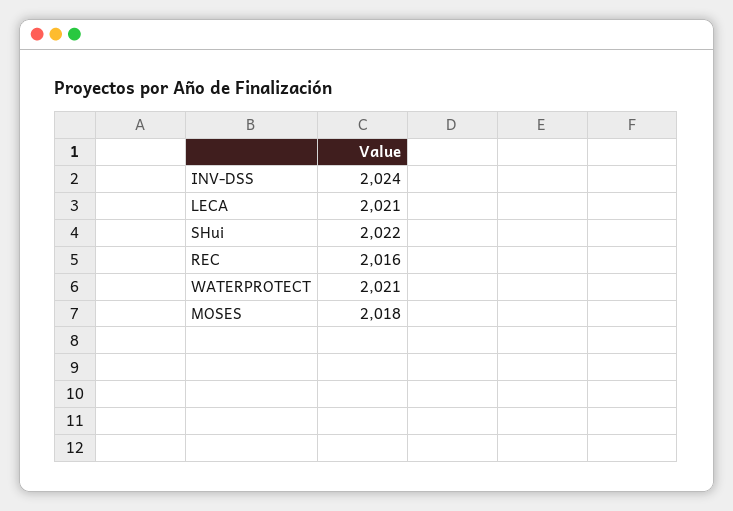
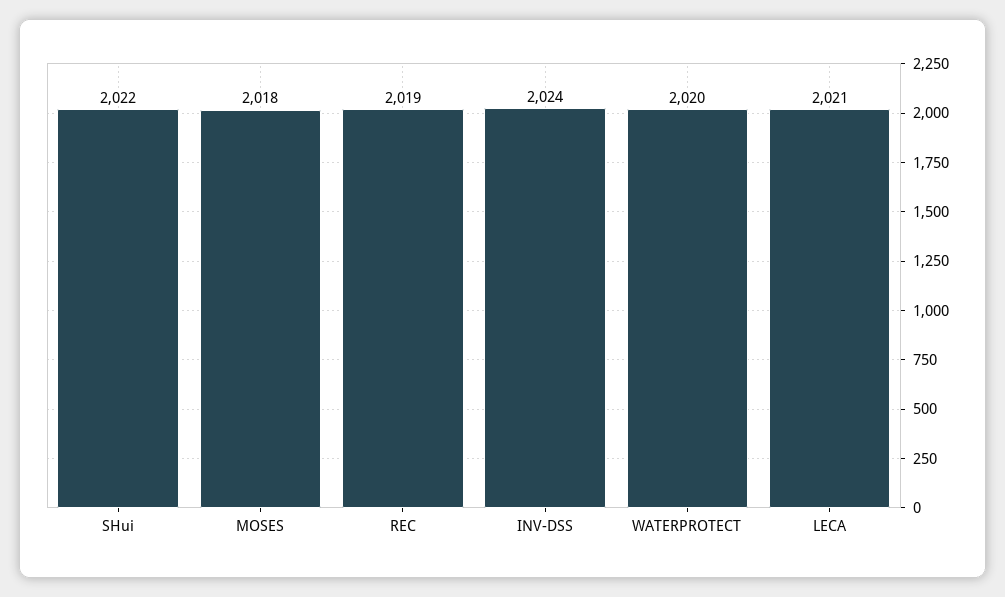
  {
    "INV-DSS": 2024,
    "LECA": 2021,
    "SHui": 2022,
-   "REC": 2016,
+   "REC": 2019,
-   "WATERPROTECT": 2021,
+   "WATERPROTECT": 2020,
    "MOSES": 2018
  }

